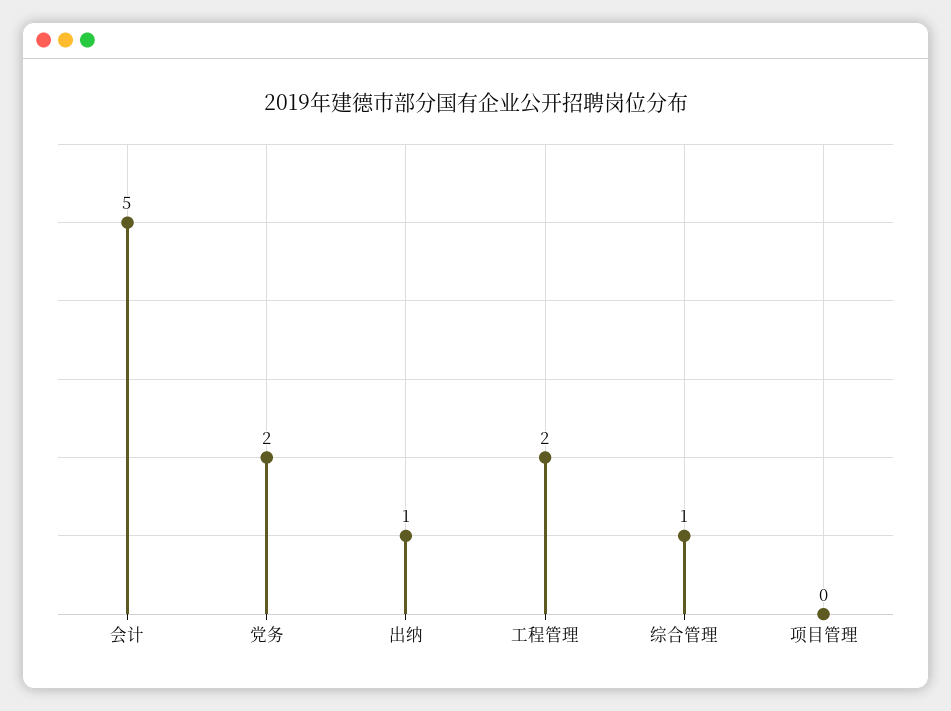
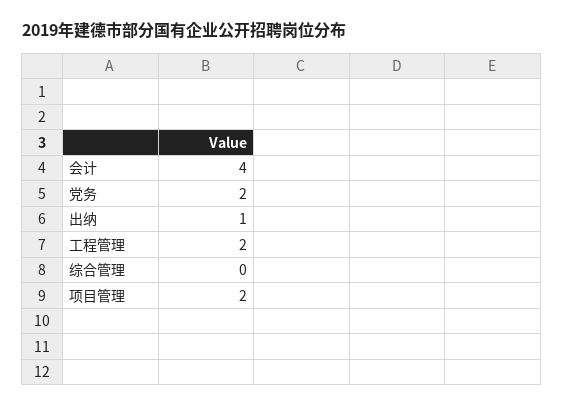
  {
-   "会计": 5,
+   "会计": 4,
    "党务": 2,
    "出纳": 1,
    "工程管理": 2,
-   "综合管理": 1,
+   "综合管理": 0,
-   "项目管理": 0
+   "项目管理": 2
  }

